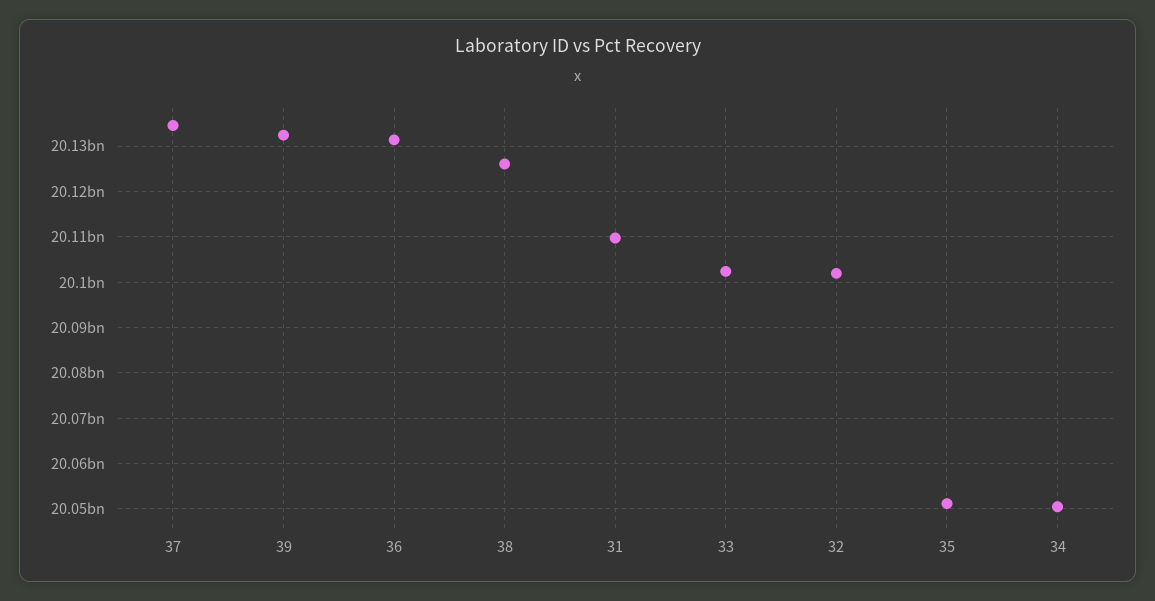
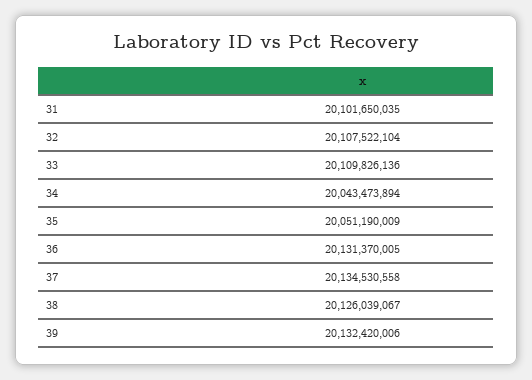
  {
    "37": 20134530558,
    "39": 20132420006,
    "36": 20131370005,
    "38": 20126039067,
-   "31": 20110000000,
+   "31": 20101650035,
-   "33": 20102000000,
+   "33": 20109826136,
-   "32": 20102000000,
+   "32": 20107522104,
    "35": 20051190009,
-   "34": 20050000000
+   "34": 20043473894
  }

